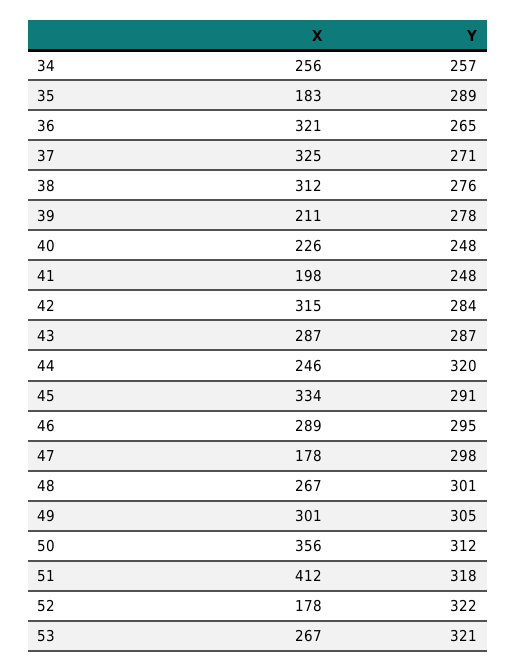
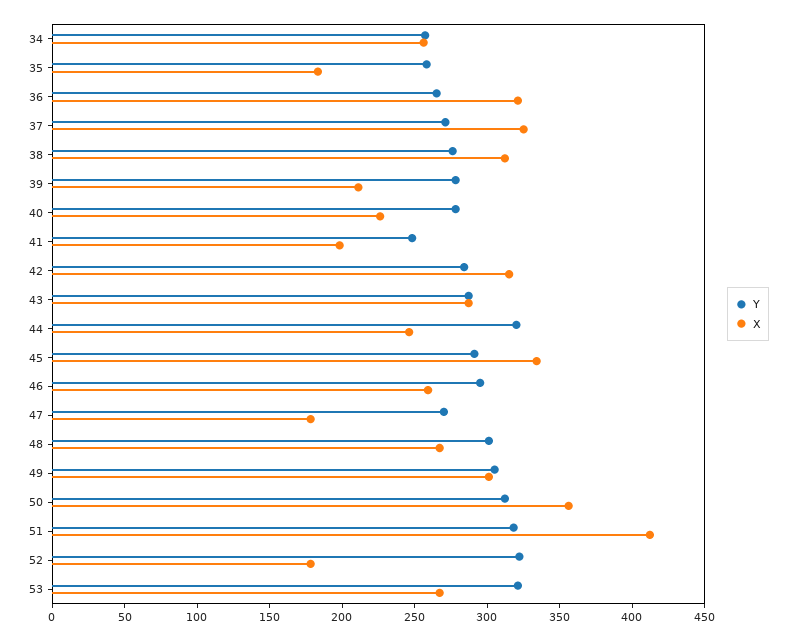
  {
    "X": {
      "34": 256,
      "35": 183,
      "36": 321,
      "37": 325,
      "38": 312,
      "39": 211,
      "40": 226,
      "41": 198,
      "42": 315,
      "43": 287,
      "44": 246,
      "45": 334,
-     "46": 289,
+     "46": 260,
      "47": 178,
      "48": 267,
      "49": 301,
      "50": 356,
      "51": 412,
      "52": 178,
      "53": 267
    },
    "Y": {
      "34": 257,
-     "35": 289,
+     "35": 260,
      "36": 265,
      "37": 271,
      "38": 276,
      "39": 278,
-     "40": 248,
+     "40": 280,
      "41": 248,
      "42": 284,
      "43": 287,
      "44": 320,
      "45": 291,
      "46": 295,
-     "47": 298,
+     "47": 270,
      "48": 301,
      "49": 305,
      "50": 312,
      "51": 318,
      "52": 322,
      "53": 321
    }
  }

